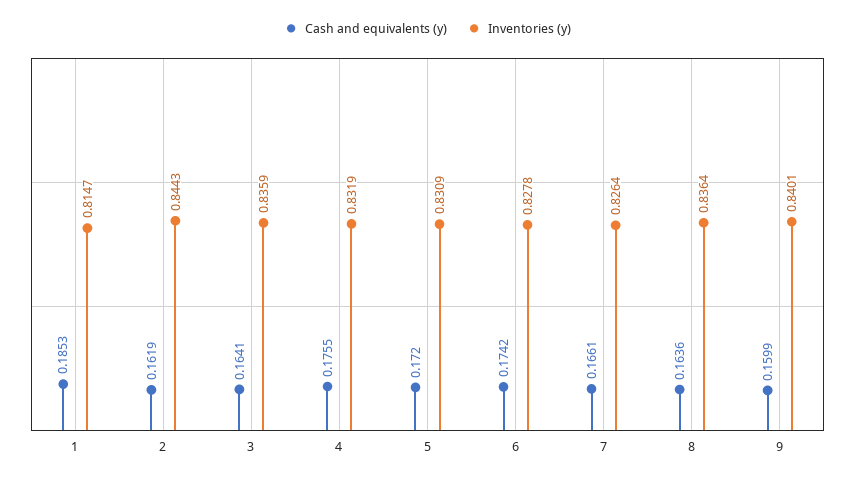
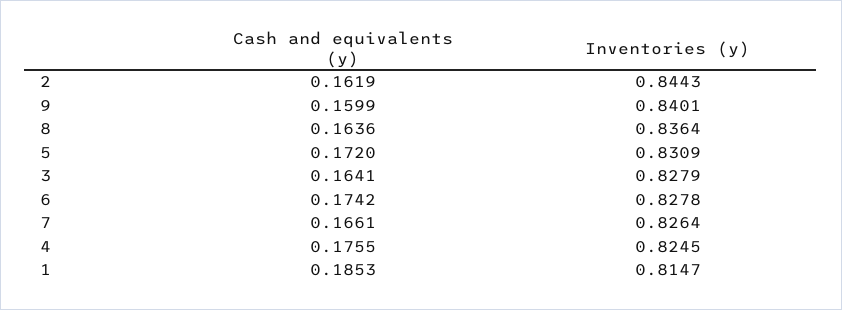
  {
    "Cash and equivalents (y)": {
      "1": 0.1853,
      "2": 0.1619,
      "3": 0.1641,
      "4": 0.1755,
      "5": 0.172,
      "6": 0.1742,
      "7": 0.1661,
      "8": 0.1636,
      "9": 0.1599
    },
    "Inventories (y)": {
      "1": 0.8147,
      "2": 0.8443,
-     "3": 0.8359,
+     "3": 0.8279,
-     "4": 0.8319,
+     "4": 0.8245,
      "5": 0.8309,
      "6": 0.8278,
      "7": 0.8264,
      "8": 0.8364,
      "9": 0.8401
    }
  }

